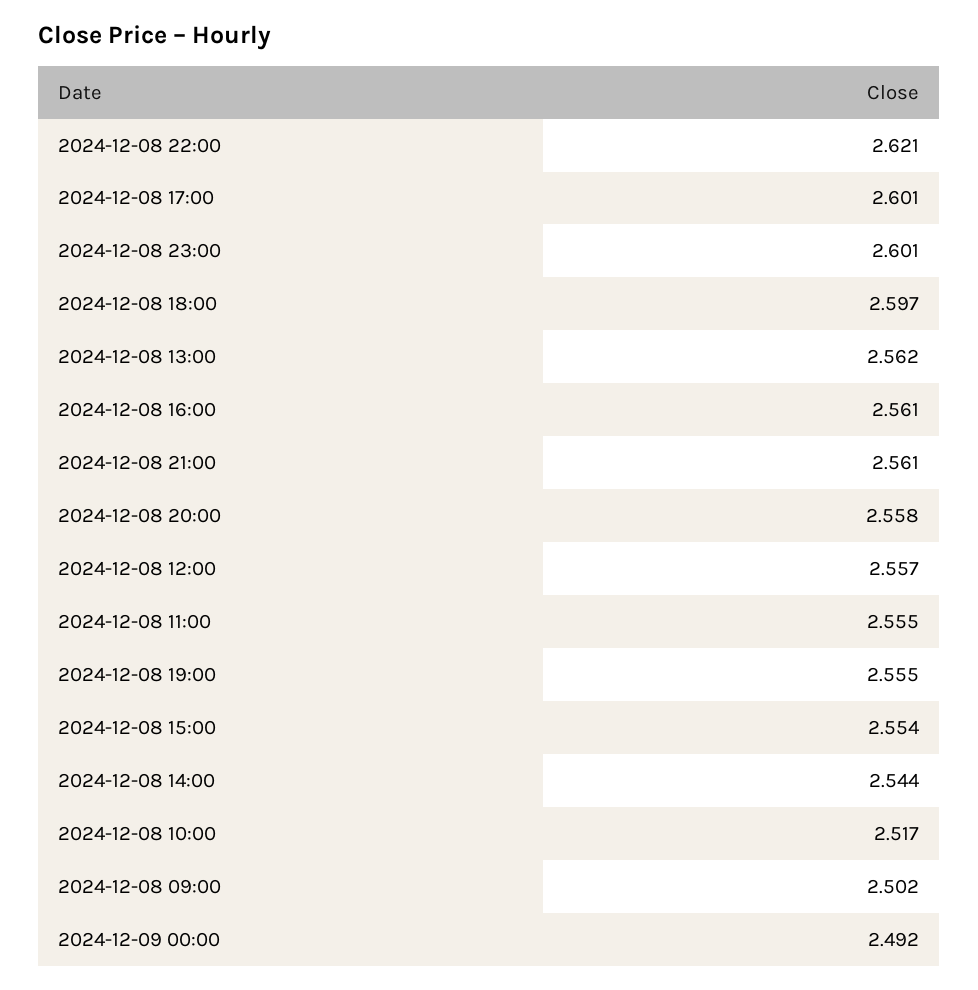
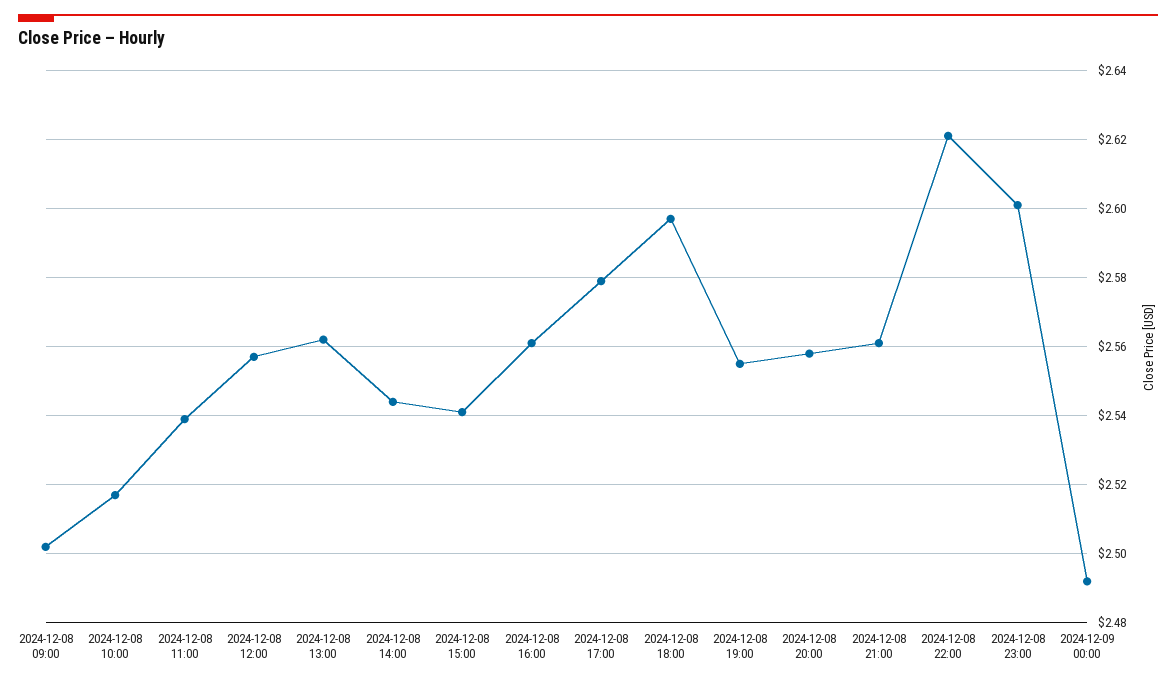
  {
    "2024-12-08 22:00": 2.621,
-   "2024-12-08 17:00": 2.601,
+   "2024-12-08 17:00": 2.58,
    "2024-12-08 23:00": 2.601,
    "2024-12-08 18:00": 2.597,
    "2024-12-08 13:00": 2.562,
    "2024-12-08 16:00": 2.561,
    "2024-12-08 21:00": 2.561,
    "2024-12-08 20:00": 2.558,
    "2024-12-08 12:00": 2.557,
-   "2024-12-08 11:00": 2.555,
+   "2024-12-08 11:00": 2.54,
    "2024-12-08 19:00": 2.555,
-   "2024-12-08 15:00": 2.554,
+   "2024-12-08 15:00": 2.54,
    "2024-12-08 14:00": 2.544,
    "2024-12-08 10:00": 2.517,
    "2024-12-08 09:00": 2.502,
    "2024-12-09 00:00": 2.492
  }

